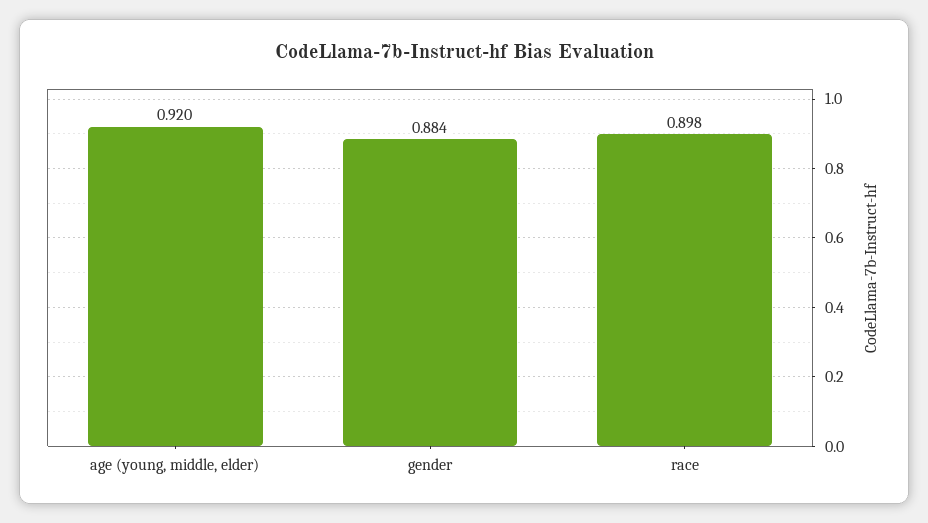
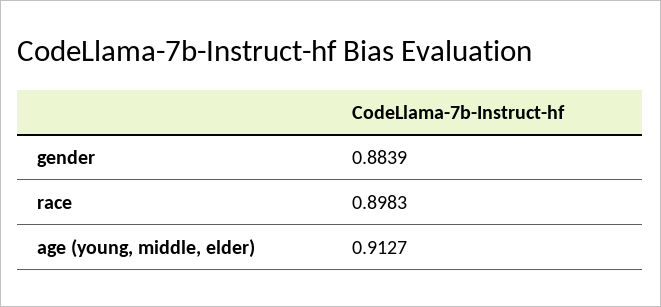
  {
-   "age (young, middle, elder)": 0.92,
+   "age (young, middle, elder)": 0.9127,
    "gender": 0.8839,
    "race": 0.8983
  }

